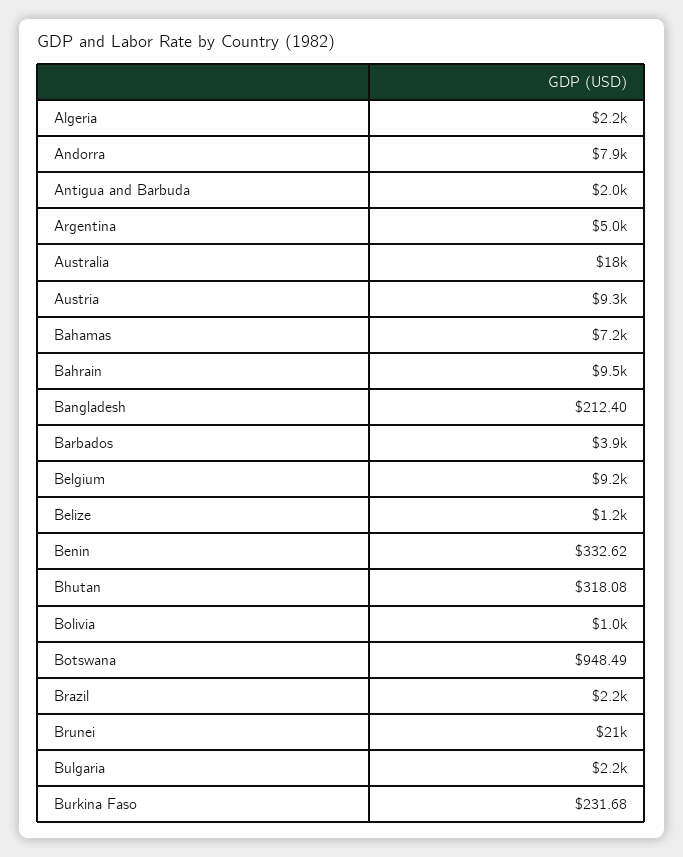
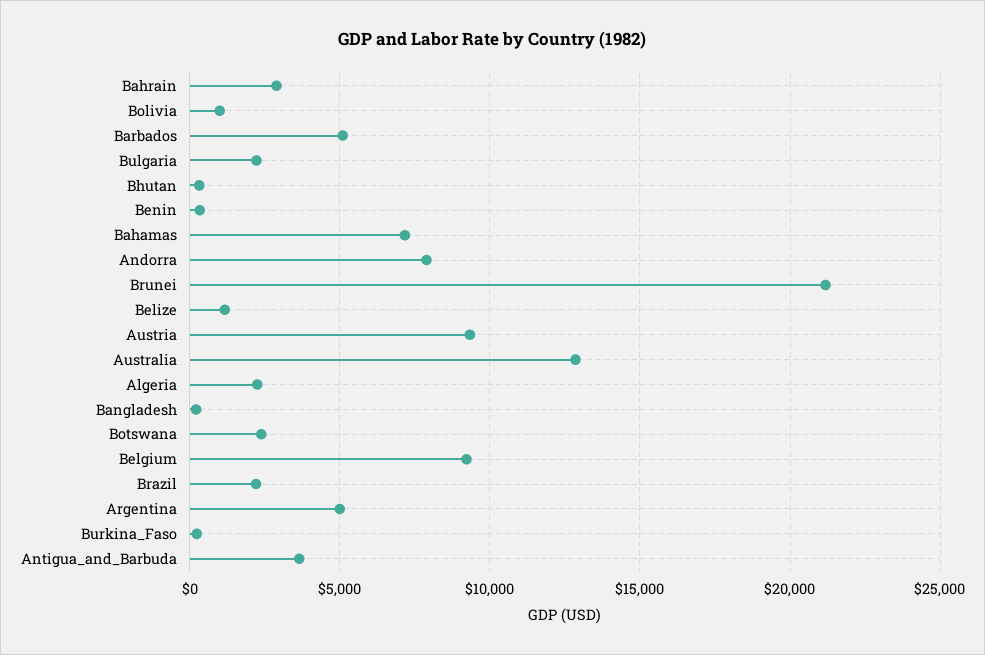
  {
    "Algeria": 2200,
    "Andorra": 7900,
-   "Antigua and Barbuda": 2000,
+   "Antigua and Barbuda": 3500,
    "Argentina": 5000,
-   "Australia": 18000,
+   "Australia": 13000,
    "Austria": 9300,
    "Bahamas": 7200,
-   "Bahrain": 9500,
+   "Bahrain": 3000,
    "Bangladesh": 212.4,
-   "Barbados": 3900,
+   "Barbados": 5000,
    "Belgium": 9200,
    "Belize": 1200,
    "Benin": 332.62,
    "Bhutan": 318.08,
    "Bolivia": 1000,
-   "Botswana": 948.49,
+   "Botswana": 2500,
    "Brazil": 2200,
    "Brunei": 21000,
    "Bulgaria": 2200,
    "Burkina Faso": 231.68
  }

